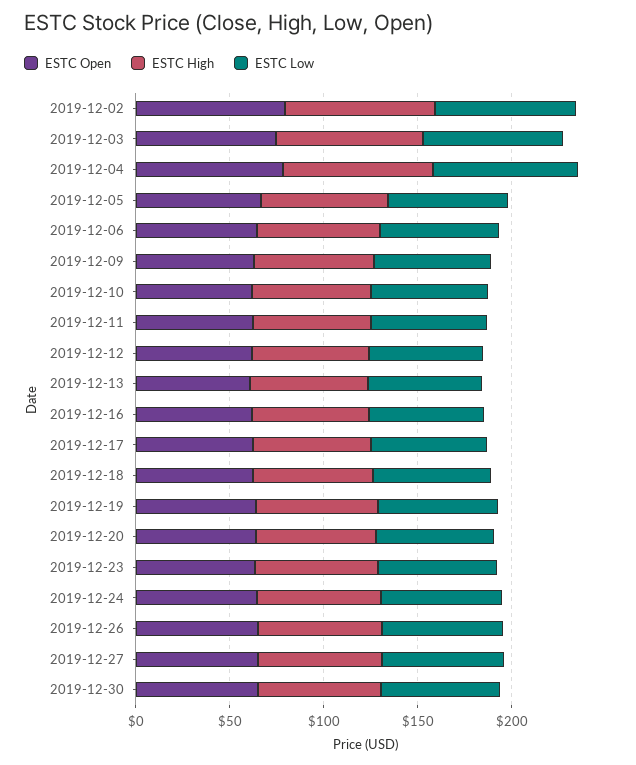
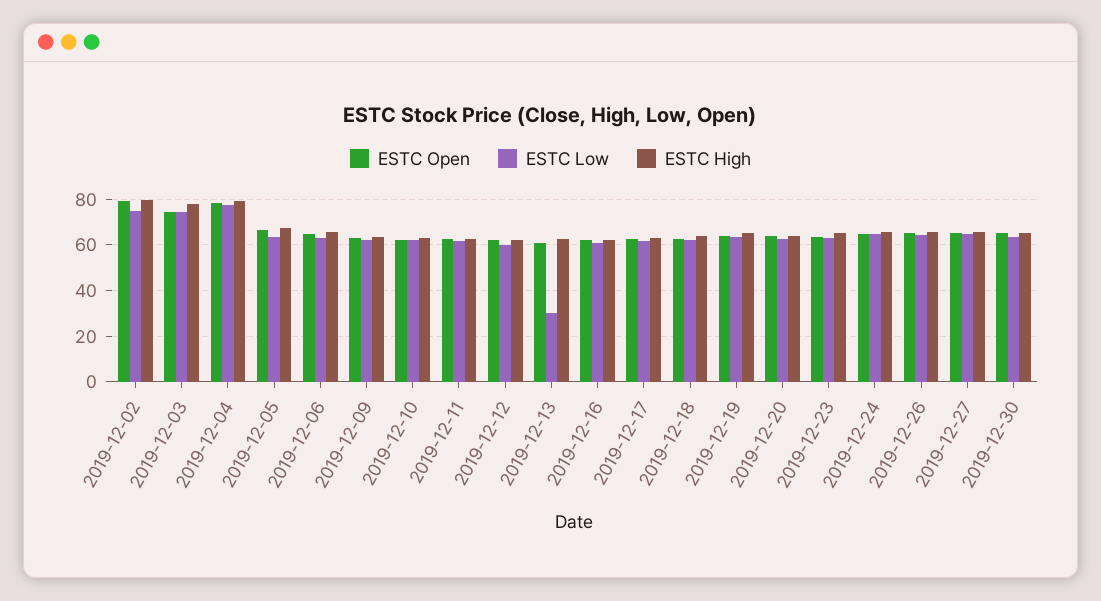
  {
    "ESTC Open": {
      "2019-12-02": 80,
      "2019-12-03": 75,
      "2019-12-04": 80,
      "2019-12-05": 65,
      "2019-12-06": 65,
      "2019-12-09": 65,
      "2019-12-10": 60,
      "2019-12-11": 60,
      "2019-12-12": 60,
      "2019-12-13": 60,
      "2019-12-16": 60,
      "2019-12-17": 60,
      "2019-12-18": 60,
      "2019-12-19": 65,
      "2019-12-20": 65,
      "2019-12-23": 65,
      "2019-12-24": 65,
      "2019-12-26": 65,
      "2019-12-27": 65,
      "2019-12-30": 65
    },
    "ESTC High": {
      "2019-12-02": 80,
      "2019-12-03": 80,
      "2019-12-04": 80,
      "2019-12-05": 70,
      "2019-12-06": 65,
      "2019-12-09": 65,
      "2019-12-10": 65,
      "2019-12-11": 65,
      "2019-12-12": 60,
      "2019-12-13": 65,
      "2019-12-16": 60,
      "2019-12-17": 65,
      "2019-12-18": 65,
      "2019-12-19": 65,
      "2019-12-20": 65,
      "2019-12-23": 65,
      "2019-12-24": 65,
      "2019-12-26": 65,
      "2019-12-27": 65,
      "2019-12-30": 65
    },
    "ESTC Low": {
      "2019-12-02": 75,
      "2019-12-03": 75,
      "2019-12-04": 75,
      "2019-12-05": 65,
      "2019-12-06": 65,
      "2019-12-09": 60,
      "2019-12-10": 60,
      "2019-12-11": 60,
      "2019-12-12": 60,
-     "2019-12-13": 60,
+     "2019-12-13": 30,
      "2019-12-16": 60,
      "2019-12-17": 60,
      "2019-12-18": 60,
      "2019-12-19": 65,
      "2019-12-20": 65,
      "2019-12-23": 65,
      "2019-12-24": 65,
      "2019-12-26": 65,
      "2019-12-27": 65,
      "2019-12-30": 65
    }
  }

